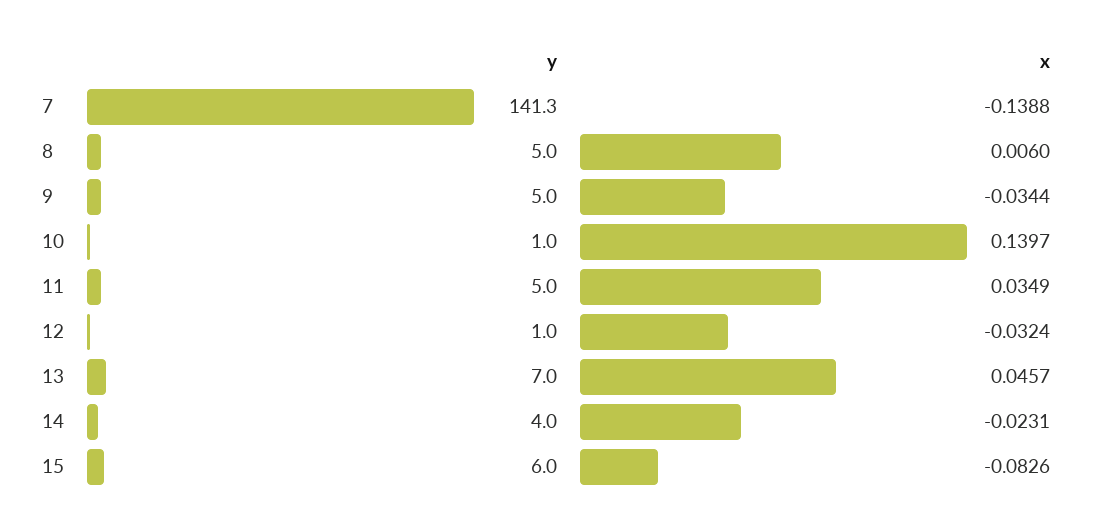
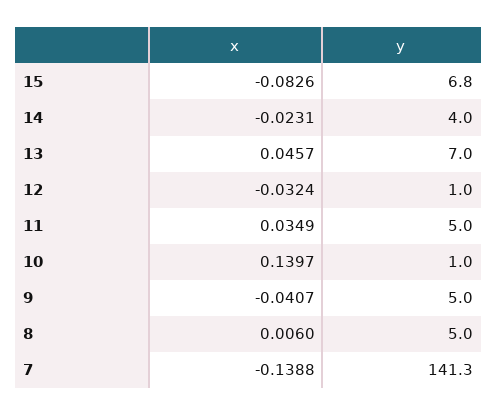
  {
    "y": {
      "7": 141.3,
      "8": 5,
      "9": 5,
      "10": 1,
      "11": 5,
      "12": 1,
      "13": 7,
      "14": 4,
-     "15": 6
+     "15": 6.8
    },
    "x": {
      "7": -0.1388,
      "8": 0.006,
-     "9": -0.0344,
+     "9": -0.0407,
      "10": 0.1397,
      "11": 0.0349,
      "12": -0.0324,
      "13": 0.0457,
      "14": -0.0231,
      "15": -0.0826
    }
  }

